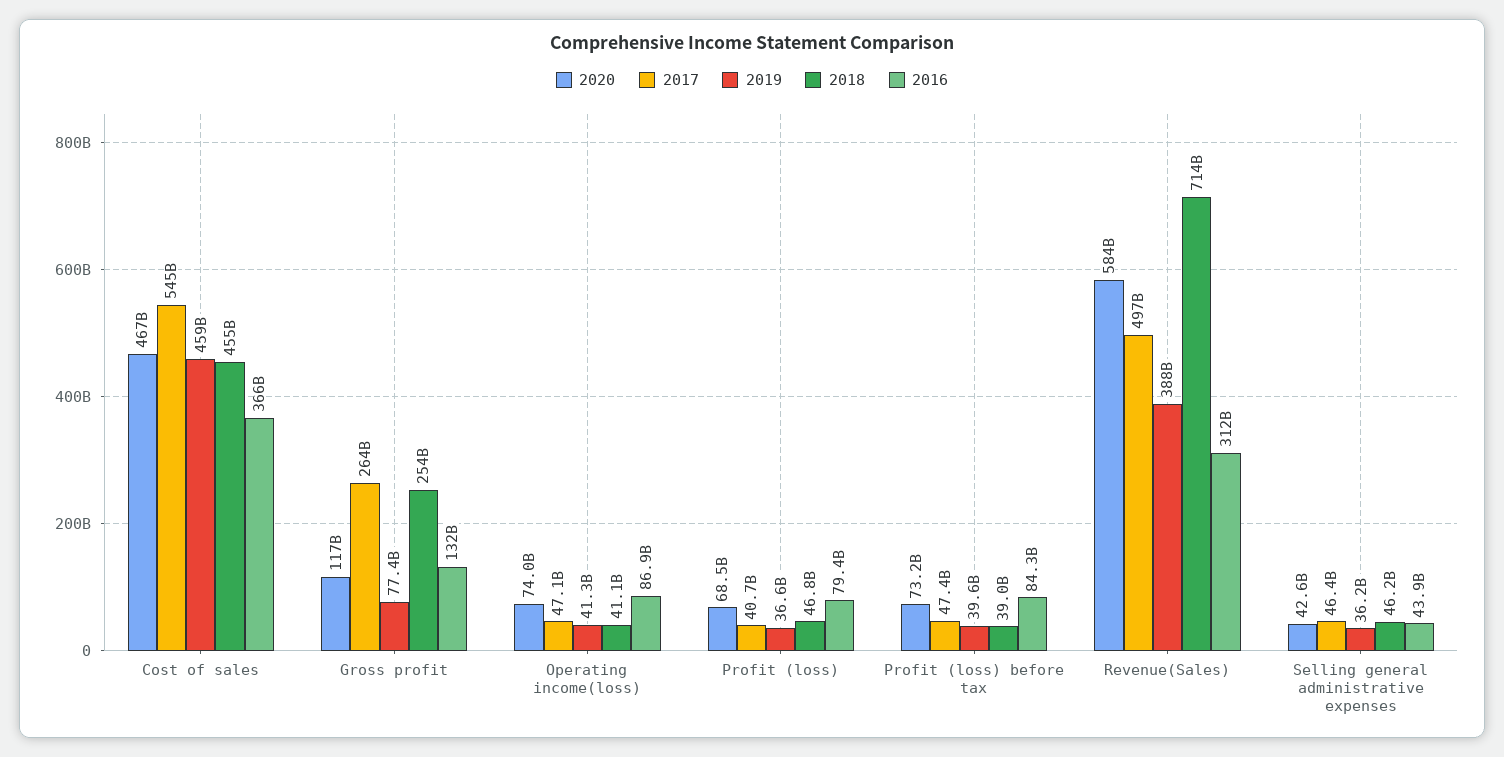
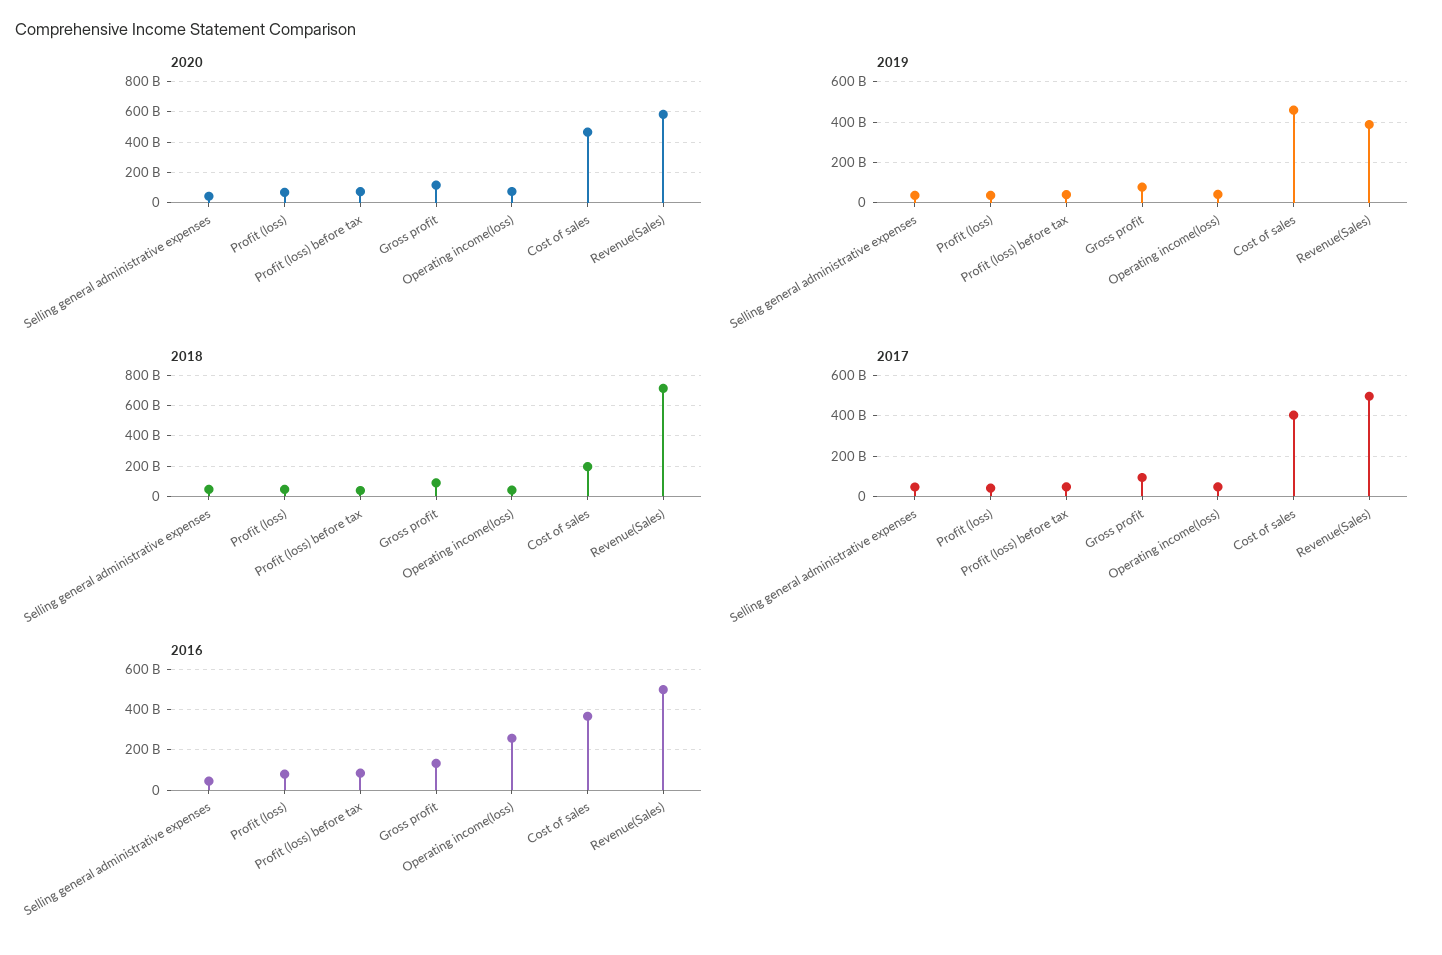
  {
    "2020": {
      "Cost of sales": 467000000000,
      "Gross profit": 117000000000,
      "Operating income(loss)": 74000000000,
      "Profit (loss)": 68500000000,
      "Profit (loss) before tax": 73200000000,
      "Revenue(Sales)": 584000000000,
      "Selling general administrative expenses": 42600000000
    },
    "2017": {
-     "Cost of sales": 545000000000,
+     "Cost of sales": 400000000000,
-     "Gross profit": 264000000000,
+     "Gross profit": 100000000000,
      "Operating income(loss)": 47100000000,
      "Profit (loss)": 40700000000,
      "Profit (loss) before tax": 47400000000,
      "Revenue(Sales)": 497000000000,
      "Selling general administrative expenses": 46400000000
    },
    "2019": {
      "Cost of sales": 459000000000,
      "Gross profit": 77400000000,
      "Operating income(loss)": 41300000000,
      "Profit (loss)": 36600000000,
      "Profit (loss) before tax": 39600000000,
      "Revenue(Sales)": 388000000000,
      "Selling general administrative expenses": 36200000000
    },
    "2018": {
-     "Cost of sales": 455000000000,
+     "Cost of sales": 200000000000,
-     "Gross profit": 254000000000,
+     "Gross profit": 100000000000,
      "Operating income(loss)": 41100000000,
      "Profit (loss)": 46800000000,
      "Profit (loss) before tax": 39000000000,
      "Revenue(Sales)": 714000000000,
      "Selling general administrative expenses": 46200000000
    },
    "2016": {
      "Cost of sales": 366000000000,
      "Gross profit": 132000000000,
-     "Operating income(loss)": 86900000000,
+     "Operating income(loss)": 250000000000,
      "Profit (loss)": 79400000000,
      "Profit (loss) before tax": 84300000000,
-     "Revenue(Sales)": 312000000000,
+     "Revenue(Sales)": 500000000000,
      "Selling general administrative expenses": 43900000000
    }
  }

